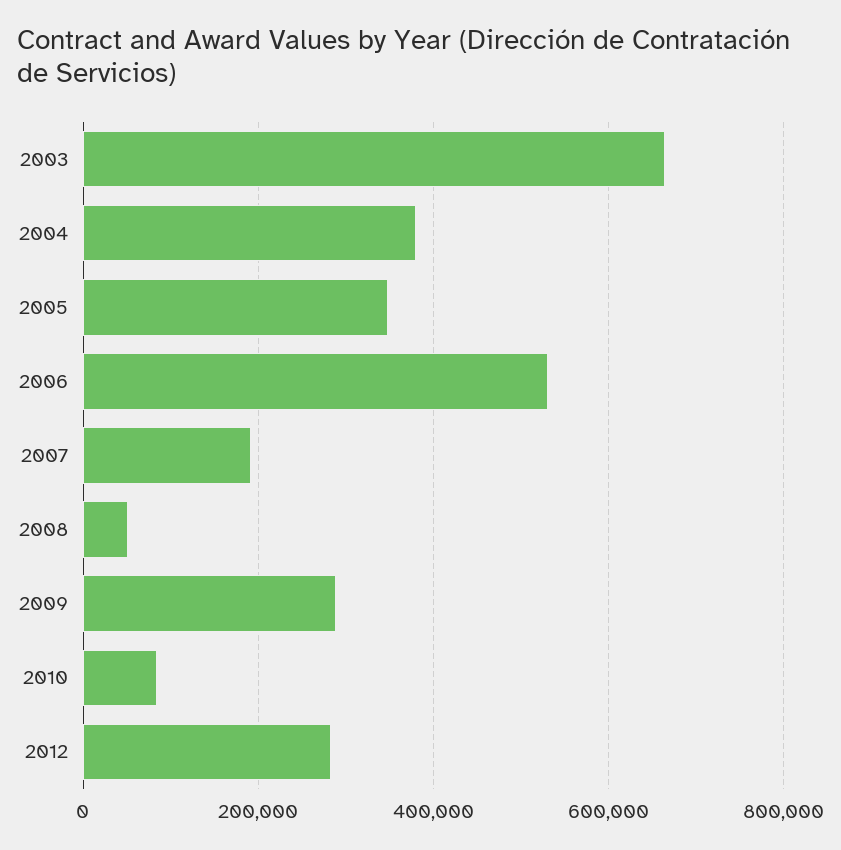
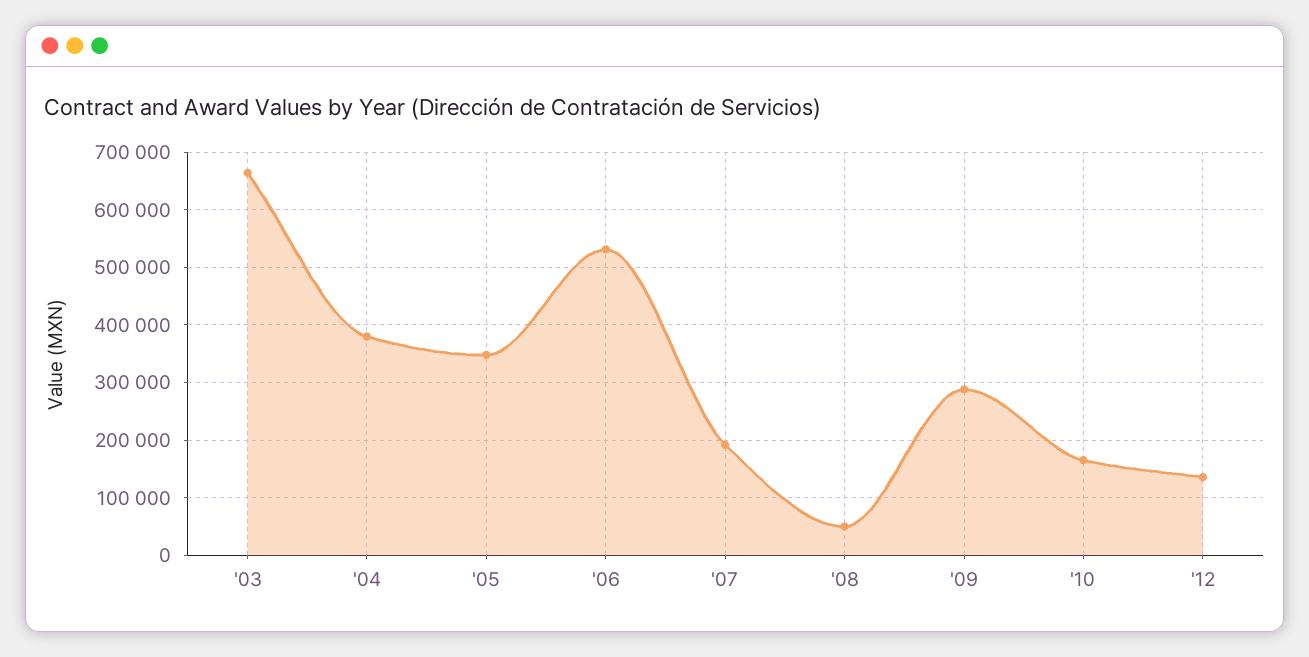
  {
    "2003": 660000,
    "2004": 380000,
    "2005": 340000,
    "2006": 540000,
    "2007": 200000,
    "2008": 60000,
    "2009": 280000,
-   "2010": 80000,
+   "2010": 160000,
-   "2012": 280000
+   "2012": 140000
  }

